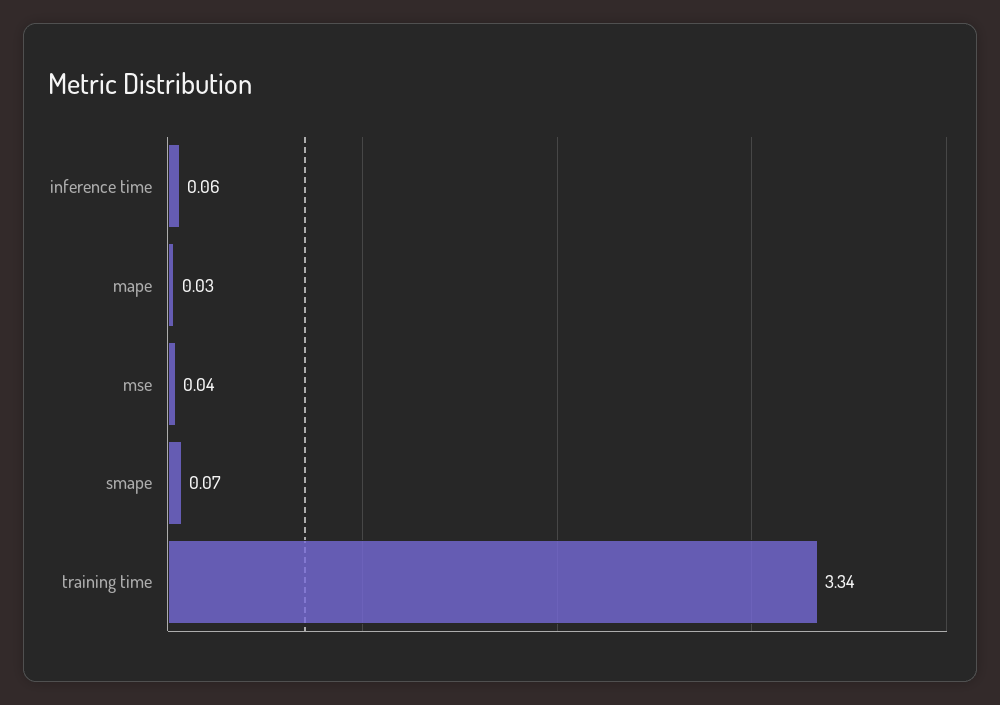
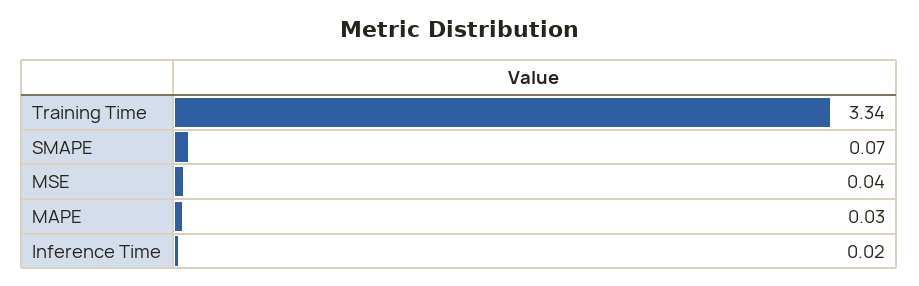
  {
-   "inference time": 0.06,
+   "inference time": 0.02,
    "mape": 0.03,
    "mse": 0.04,
    "smape": 0.07,
    "training time": 3.34
  }

